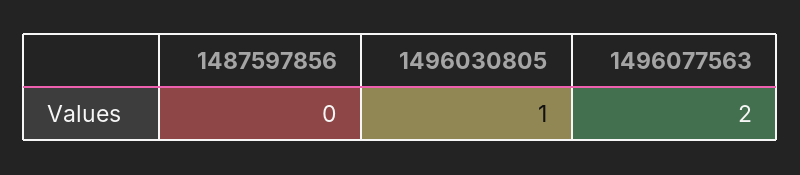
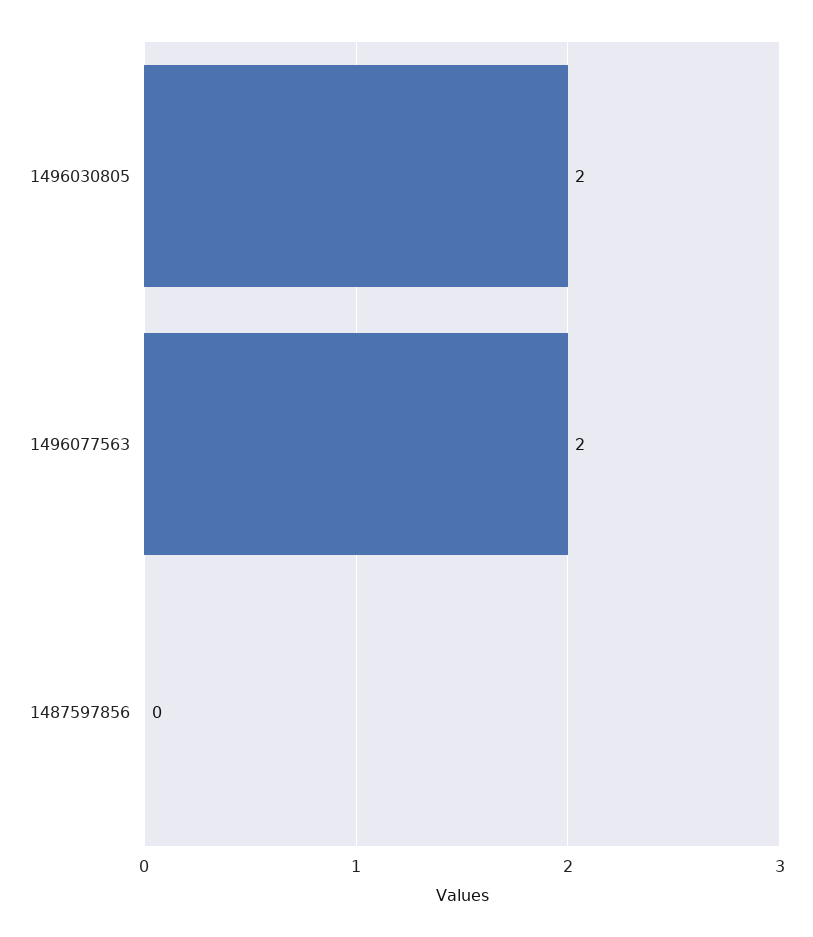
  {
    "1487597856": 0,
-   "1496030805": 1,
+   "1496030805": 2,
    "1496077563": 2
  }

